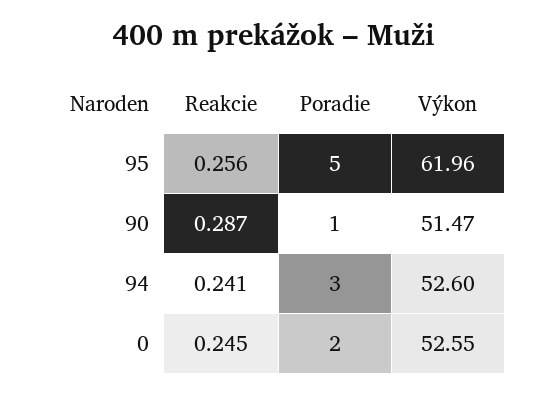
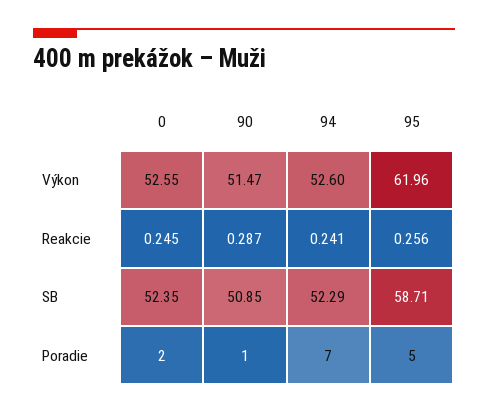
  {
    "Reakcie": {
      "95": 0.256,
      "90": 0.287,
      "94": 0.241,
      "0": 0.245
    },
    "Poradie": {
      "95": 5,
      "90": 1,
-     "94": 3,
+     "94": 7,
      "0": 2
    },
    "Výkon": {
      "95": 61.96,
      "90": 51.47,
      "94": 52.6,
      "0": 52.55
-   }
+   },
+   "SB": {
+     "0": 52.35,
+     "90": 50.85,
+     "94": 52.29,
+     "95": 58.71
+   }
  }

